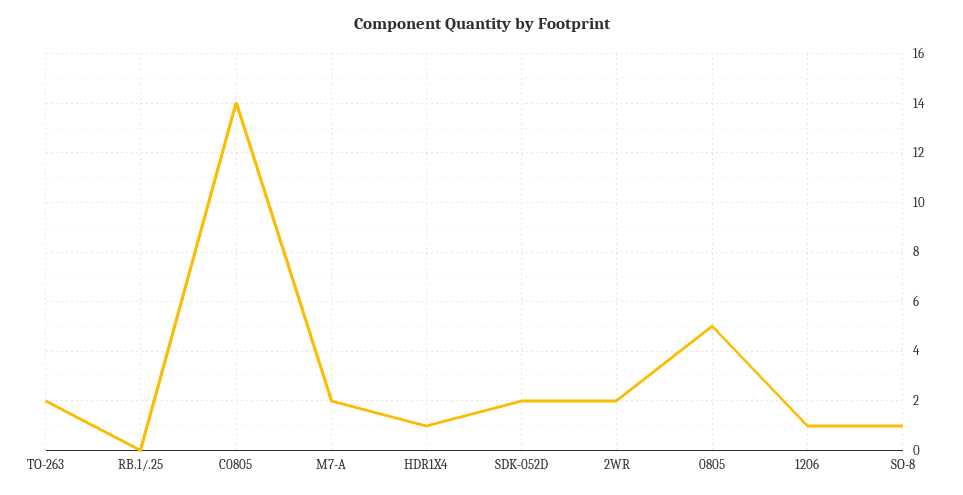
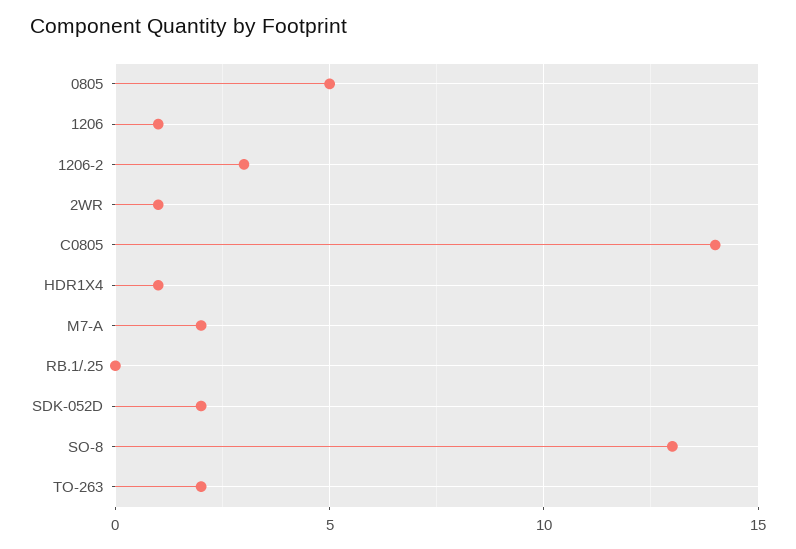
  {
    "TO-263": 2,
    "RB.1/.25": 0,
    "C0805": 14,
    "M7-A": 2,
    "HDR1X4": 1,
    "SDK-052D": 2,
-   "2WR": 2,
+   "2WR": 1,
    "0805": 5,
    "1206": 1,
-   "SO-8": 1
+   "SO-8": 13,
+   "1206-2": 3
  }

